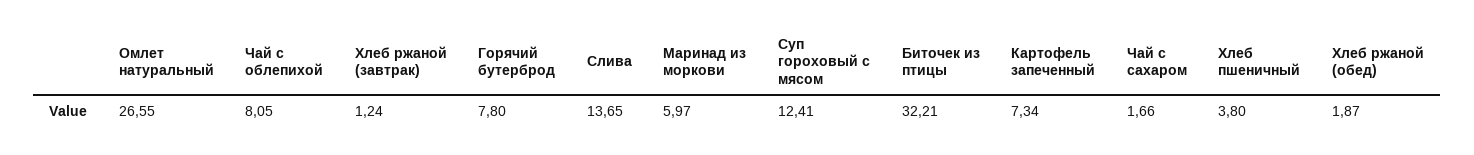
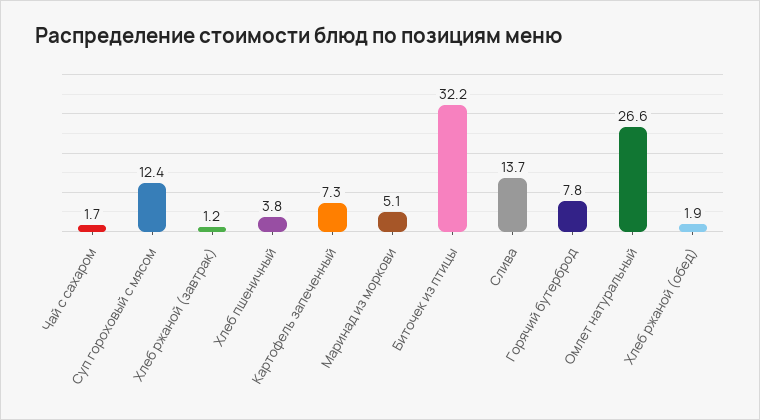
  {
    "Омлет натуральный": 26.55,
-   "Чай с облепихой": 8.05,
    "Хлеб ржаной (завтрак)": 1.24,
    "Горячий бутерброд": 7.8,
    "Слива": 13.65,
-   "Маринад из моркови": 5.97,
+   "Маринад из моркови": 5.1,
    "Суп гороховый с мясом": 12.41,
    "Биточек из птицы": 32.21,
    "Картофель запеченный": 7.34,
    "Чай с сахаром": 1.66,
    "Хлеб пшеничный": 3.8,
    "Хлеб ржаной (обед)": 1.87
  }

